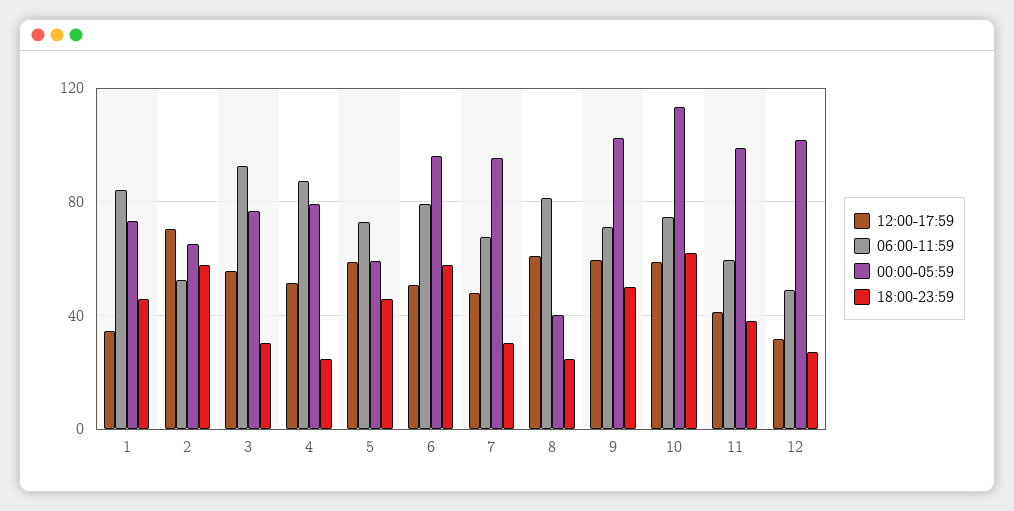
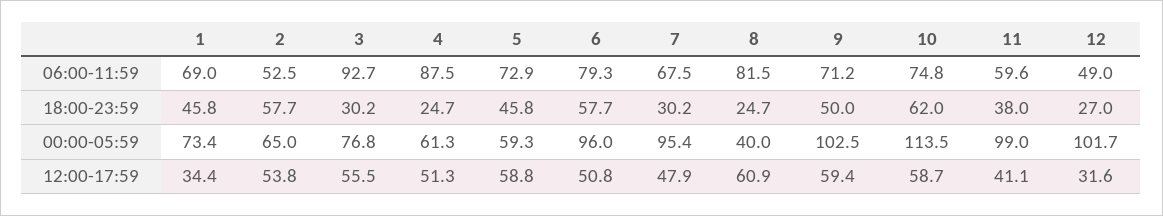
  {
    "12:00-17:59": {
      "1": 34.4,
-     "2": 70,
+     "2": 53.8,
      "3": 55.5,
      "4": 51.3,
      "5": 58.8,
      "6": 50.8,
      "7": 47.9,
      "8": 60.9,
      "9": 59.4,
      "10": 58.7,
      "11": 41.1,
      "12": 31.6
    },
    "06:00-11:59": {
-     "1": 85,
+     "1": 69,
      "2": 52.5,
      "3": 92.7,
      "4": 87.5,
      "5": 72.9,
      "6": 79.3,
      "7": 67.5,
      "8": 81.5,
      "9": 71.2,
      "10": 74.8,
      "11": 59.6,
      "12": 49
    },
    "00:00-05:59": {
      "1": 73.4,
      "2": 65,
      "3": 76.8,
-     "4": 80,
+     "4": 61.3,
      "5": 59.3,
      "6": 96,
      "7": 95.4,
      "8": 40,
      "9": 102.5,
      "10": 113.5,
      "11": 99,
      "12": 101.7
    },
    "18:00-23:59": {
      "1": 45.8,
      "2": 57.7,
      "3": 30.2,
      "4": 24.7,
      "5": 45.8,
      "6": 57.7,
      "7": 30.2,
      "8": 24.7,
      "9": 50,
      "10": 62,
      "11": 38,
      "12": 27
    }
  }

